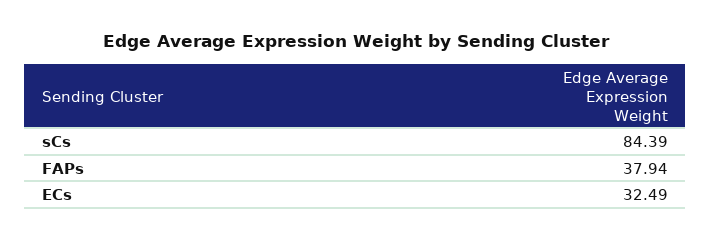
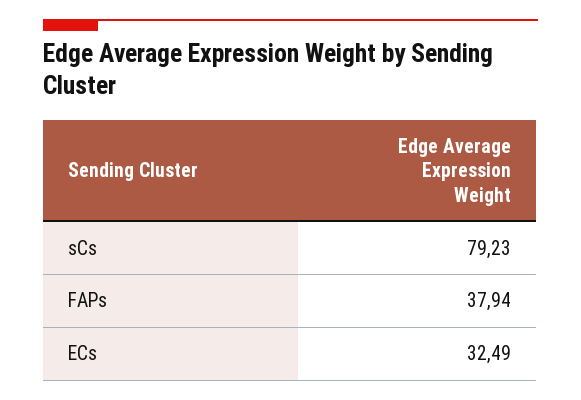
  {
-   "sCs": 84.39,
+   "sCs": 79.23,
    "FAPs": 37.94,
    "ECs": 32.49
  }

